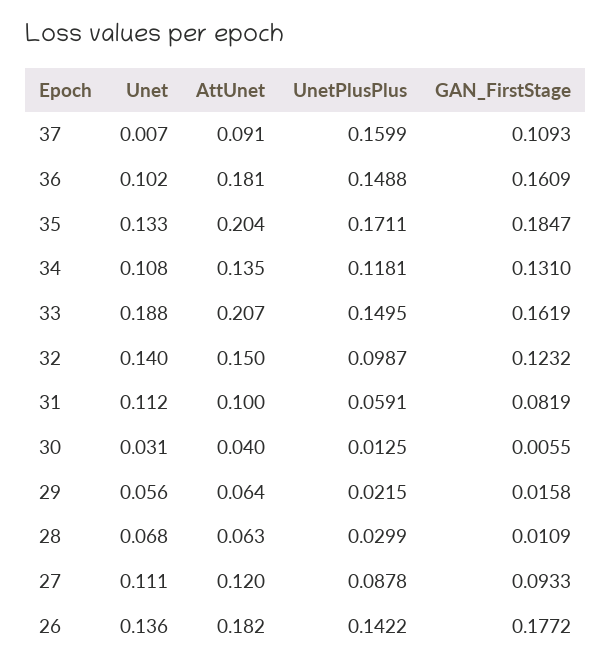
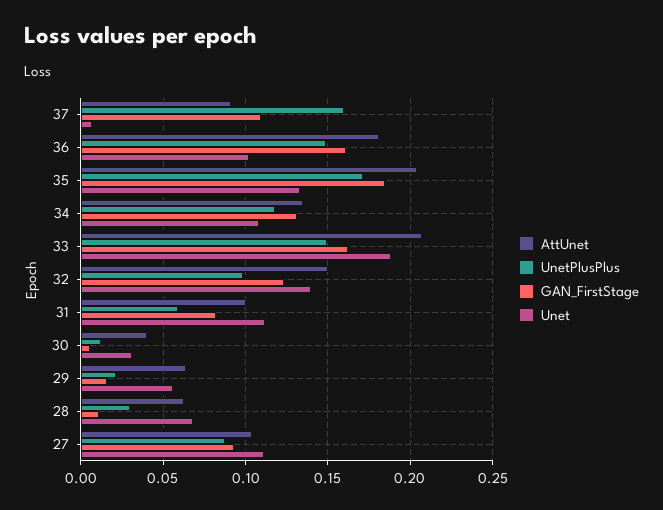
  {
    "Unet": {
      "37": 0.007,
      "36": 0.102,
      "35": 0.133,
      "34": 0.108,
      "33": 0.188,
      "32": 0.14,
      "31": 0.112,
      "30": 0.031,
      "29": 0.056,
      "28": 0.068,
-     "27": 0.111,
+     "27": 0.111
-     "26": 0.136
    },
    "AttUnet": {
      "37": 0.091,
      "36": 0.181,
      "35": 0.204,
      "34": 0.135,
      "33": 0.207,
      "32": 0.15,
      "31": 0.1,
      "30": 0.04,
      "29": 0.064,
      "28": 0.063,
-     "27": 0.12,
+     "27": 0.105
-     "26": 0.182
    },
    "UnetPlusPlus": {
      "37": 0.1599,
      "36": 0.1488,
      "35": 0.1711,
      "34": 0.1181,
      "33": 0.1495,
      "32": 0.0987,
      "31": 0.0591,
      "30": 0.0125,
      "29": 0.0215,
      "28": 0.0299,
-     "27": 0.0878,
+     "27": 0.0878
-     "26": 0.1422
    },
    "GAN_FirstStage": {
      "37": 0.1093,
      "36": 0.1609,
      "35": 0.1847,
      "34": 0.131,
      "33": 0.1619,
      "32": 0.1232,
      "31": 0.0819,
      "30": 0.0055,
      "29": 0.0158,
      "28": 0.0109,
-     "27": 0.0933,
+     "27": 0.0933
-     "26": 0.1772
    }
  }

